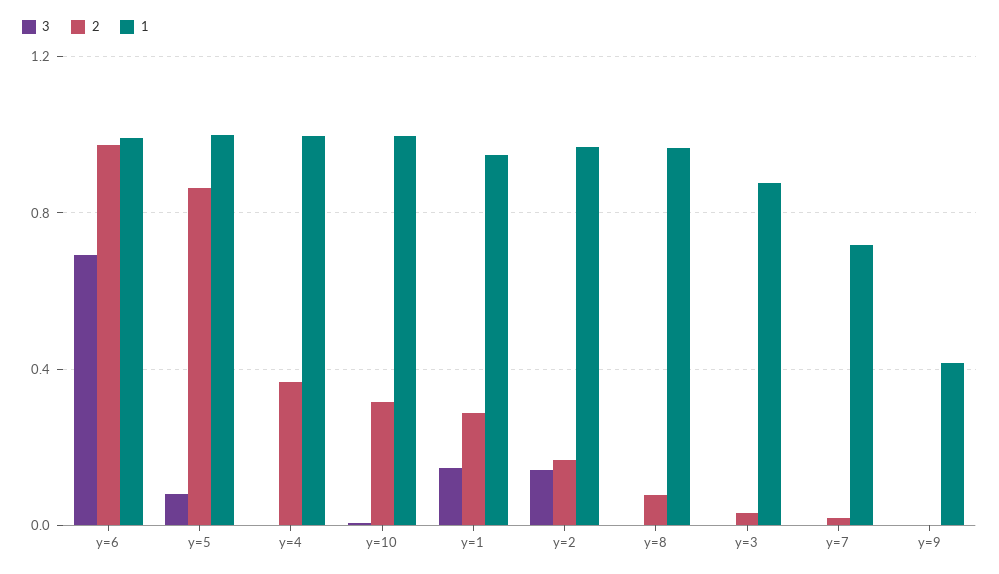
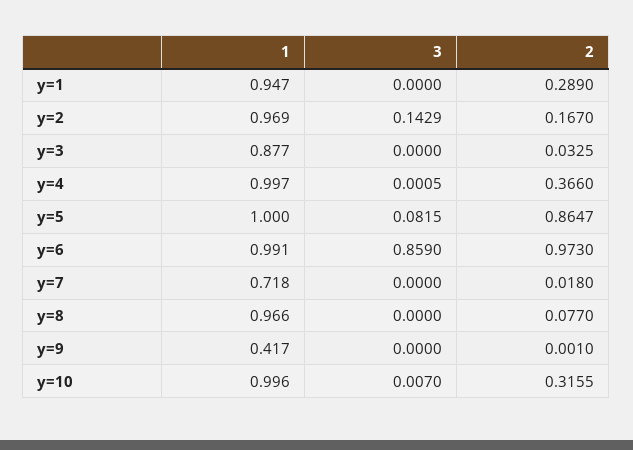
  {
    "3": {
-     "y=6": 0.7,
+     "y=6": 0.859,
      "y=5": 0.0815,
      "y=4": 0.0005,
      "y=10": 0.007,
-     "y=1": 0.15,
+     "y=1": 0,
      "y=2": 0.1429,
      "y=8": 0,
      "y=3": 0,
      "y=7": 0,
      "y=9": 0
    },
    "2": {
      "y=6": 0.973,
      "y=5": 0.8647,
      "y=4": 0.366,
      "y=10": 0.3155,
      "y=1": 0.289,
      "y=2": 0.167,
      "y=8": 0.077,
      "y=3": 0.0325,
      "y=7": 0.018,
      "y=9": 0.001
    },
    "1": {
      "y=6": 0.991,
      "y=5": 1,
      "y=4": 0.997,
      "y=10": 0.996,
      "y=1": 0.947,
      "y=2": 0.969,
      "y=8": 0.966,
      "y=3": 0.877,
      "y=7": 0.718,
      "y=9": 0.417
    }
  }

